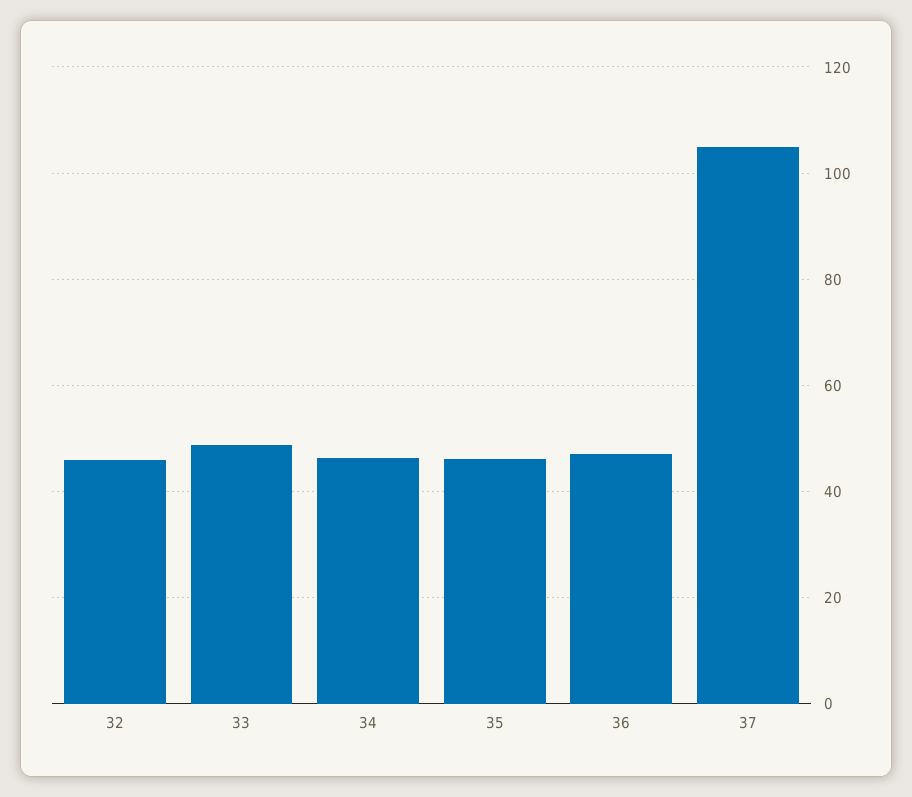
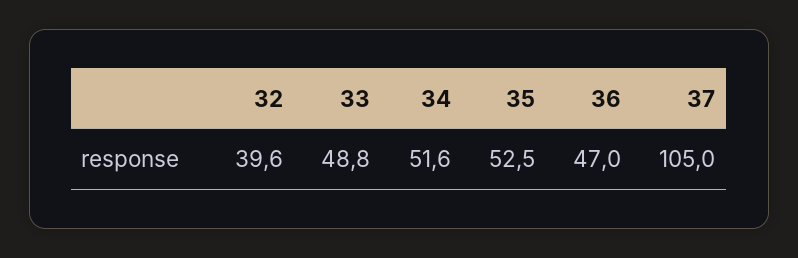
  {
-   "32": 46,
+   "32": 39.6,
    "33": 48.8,
-   "34": 46,
+   "34": 51.6,
-   "35": 46,
+   "35": 52.5,
    "36": 47,
    "37": 105
  }

